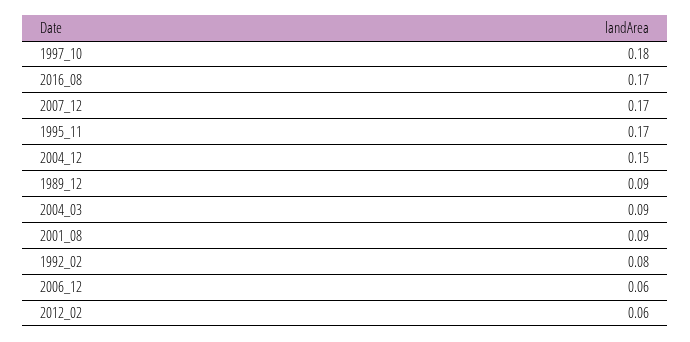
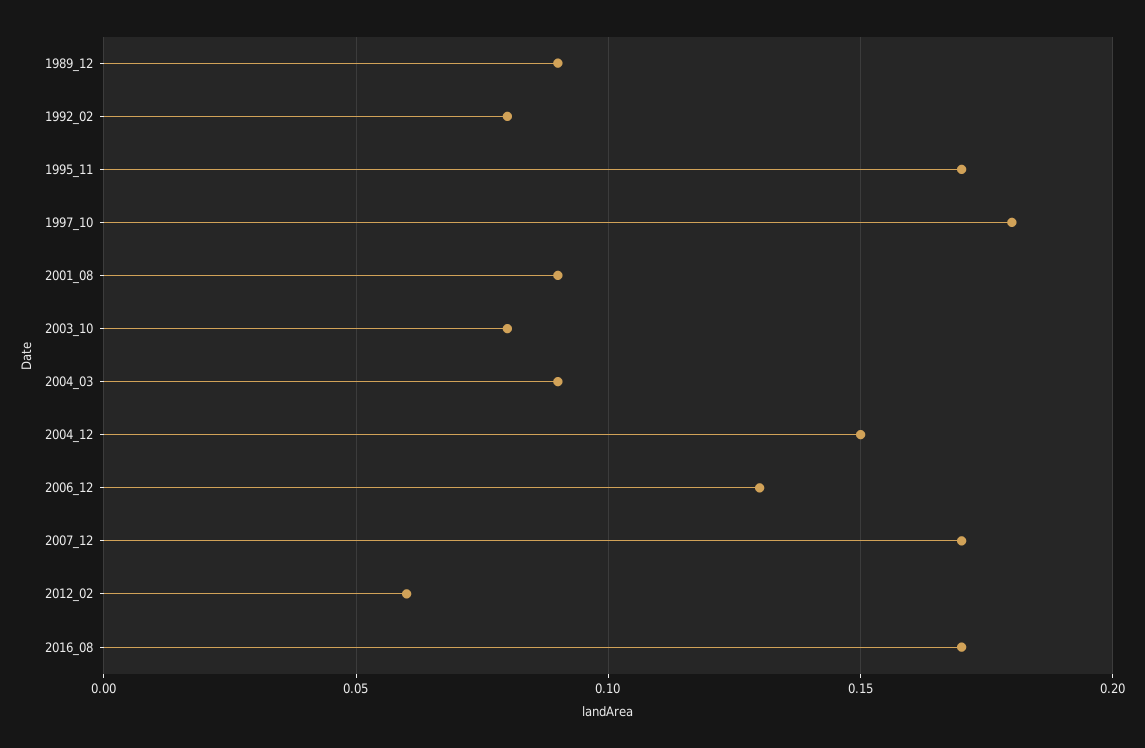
  {
    "1997_10": 0.18,
    "2016_08": 0.17,
    "2007_12": 0.17,
    "1995_11": 0.17,
    "2004_12": 0.15,
    "1989_12": 0.09,
    "2004_03": 0.09,
    "2001_08": 0.09,
    "1992_02": 0.08,
-   "2006_12": 0.06,
+   "2006_12": 0.13,
-   "2012_02": 0.06
+   "2012_02": 0.06,
+   "2003_10": 0.08
  }

